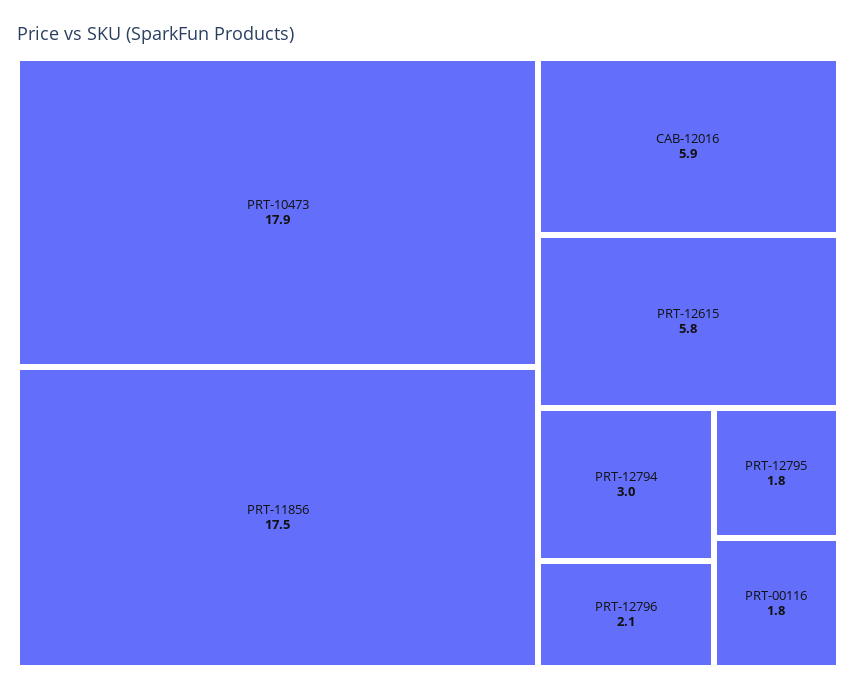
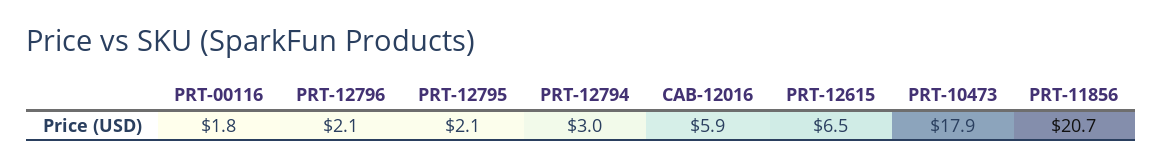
  {
    "PRT-10473": 17.9,
-   "PRT-11856": 17.5,
+   "PRT-11856": 20.7,
    "CAB-12016": 5.9,
-   "PRT-12615": 5.8,
+   "PRT-12615": 6.5,
    "PRT-12794": 3,
    "PRT-12796": 2.1,
-   "PRT-12795": 1.8,
+   "PRT-12795": 2.1,
    "PRT-00116": 1.8
  }

